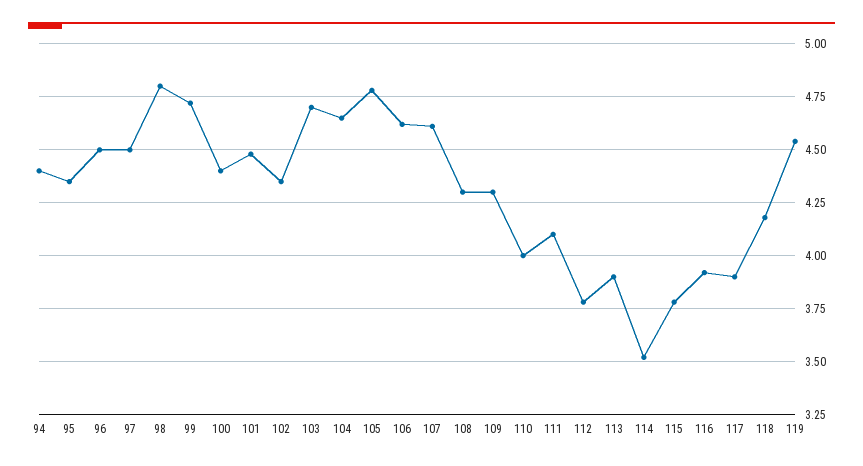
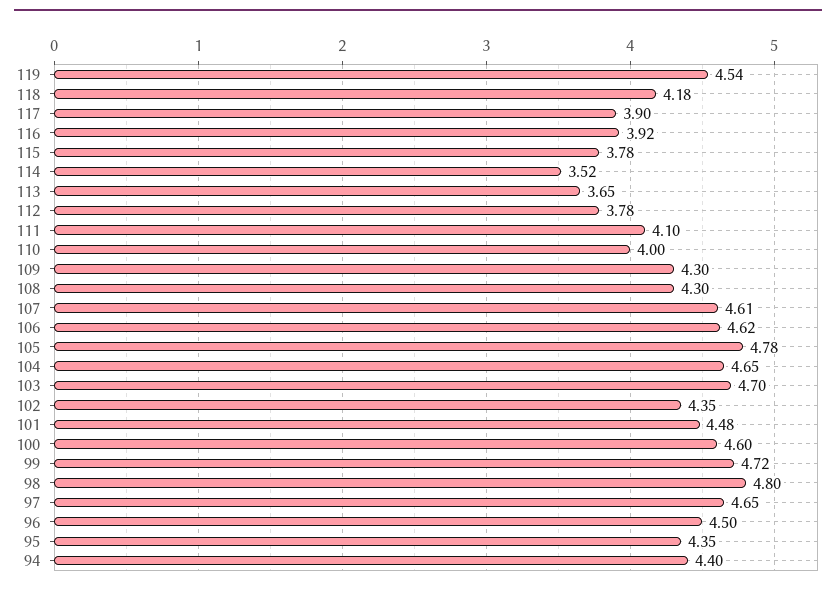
  {
    "94": 4.4,
    "95": 4.35,
    "96": 4.5,
-   "97": 4.5,
+   "97": 4.65,
    "98": 4.8,
    "99": 4.72,
-   "100": 4.4,
+   "100": 4.6,
    "101": 4.48,
    "102": 4.35,
    "103": 4.7,
    "104": 4.65,
    "105": 4.78,
    "106": 4.62,
    "107": 4.61,
    "108": 4.3,
    "109": 4.3,
    "110": 4,
    "111": 4.1,
    "112": 3.78,
-   "113": 3.9,
+   "113": 3.65,
    "114": 3.52,
    "115": 3.78,
    "116": 3.92,
    "117": 3.9,
    "118": 4.18,
    "119": 4.54
  }

